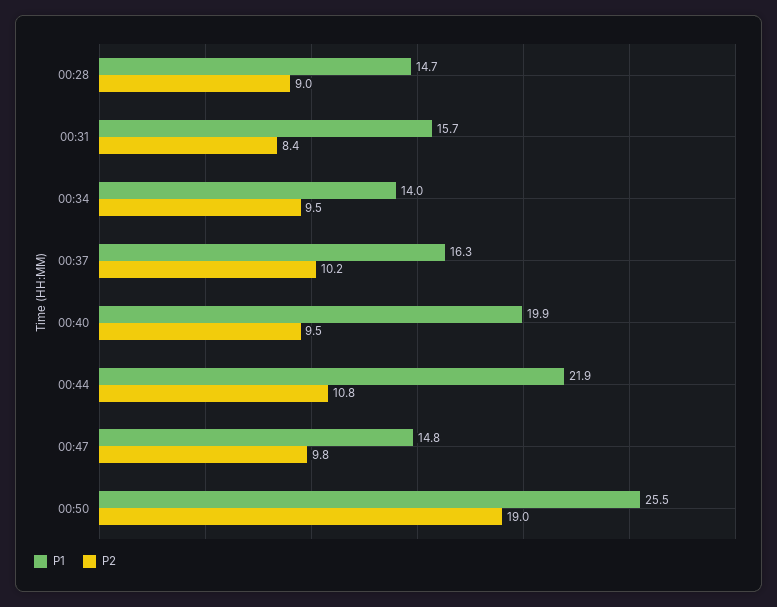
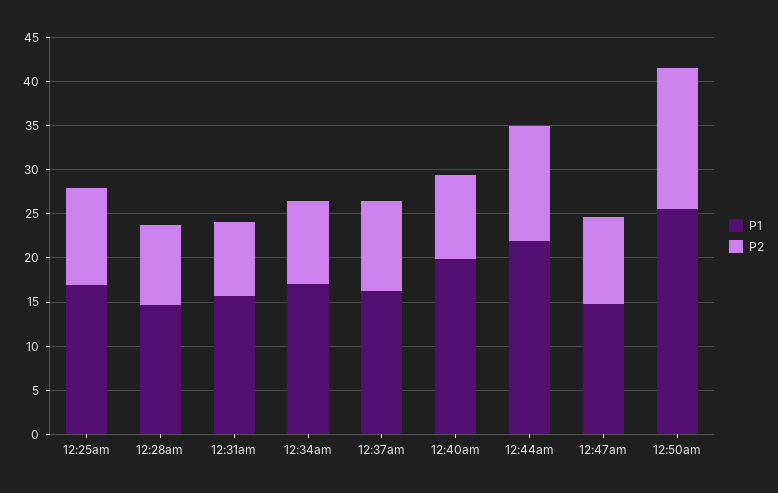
  {
    "P1": {
      "00:28": 14.7,
      "00:31": 15.7,
-     "00:34": 14,
+     "00:34": 17,
      "00:37": 16.3,
      "00:40": 19.9,
      "00:44": 21.9,
      "00:47": 14.8,
-     "00:50": 25.5
+     "00:50": 25.5,
+     "12:25am": 17
    },
    "P2": {
      "00:28": 9,
      "00:31": 8.4,
      "00:34": 9.5,
      "00:37": 10.2,
      "00:40": 9.5,
-     "00:44": 10.8,
+     "00:44": 13,
      "00:47": 9.8,
-     "00:50": 19
+     "00:50": 16,
+     "12:25am": 11
    }
  }

